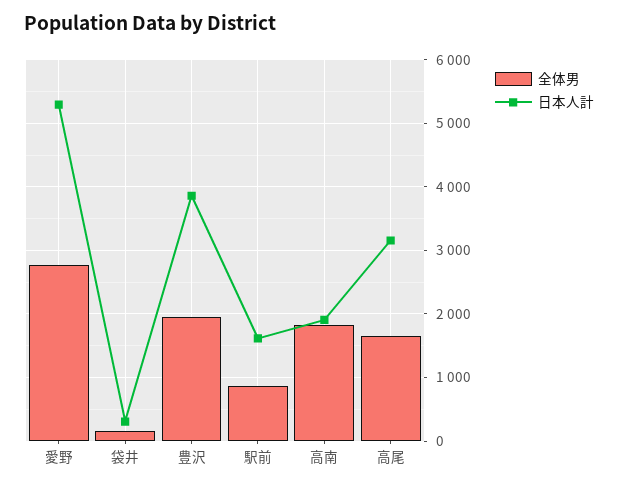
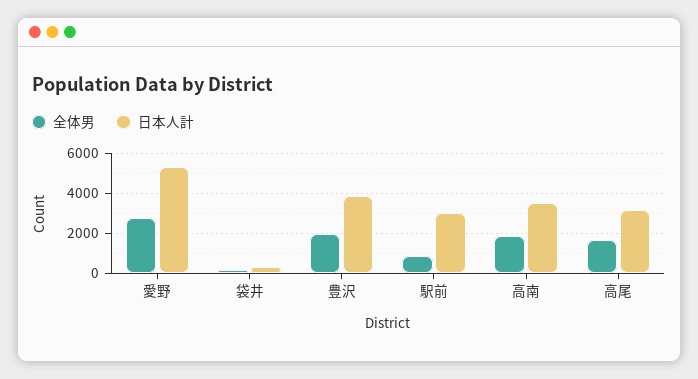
  {
    "全体男": {
      "愛野": 2800,
      "袋井": 200,
      "豊沢": 2000,
      "駅前": 900,
      "高南": 1800,
      "高尾": 1600
    },
    "日本人計": {
      "愛野": 5300,
      "袋井": 300,
      "豊沢": 3900,
-     "駅前": 1600,
+     "駅前": 3000,
-     "高南": 1900,
+     "高南": 3500,
      "高尾": 3200
    }
  }

